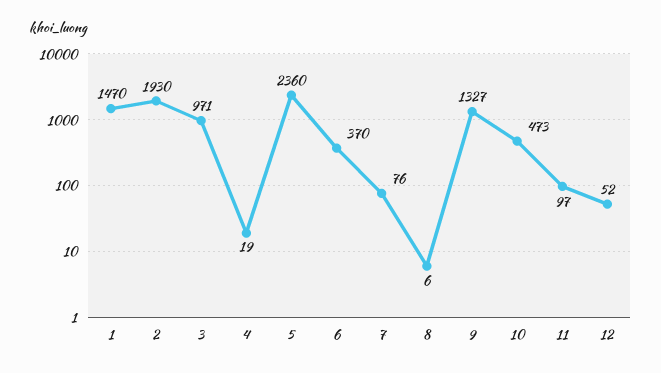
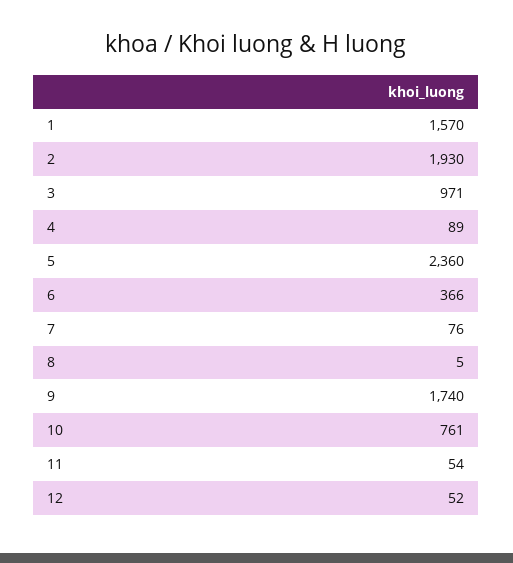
  {
-   "1": 1470,
+   "1": 1570,
    "2": 1930,
    "3": 971,
-   "4": 19,
+   "4": 89,
    "5": 2360,
-   "6": 370,
+   "6": 366,
    "7": 76,
-   "8": 6,
+   "8": 5,
-   "9": 1327,
+   "9": 1740,
-   "10": 473,
+   "10": 761,
-   "11": 97,
+   "11": 54,
    "12": 52
  }

